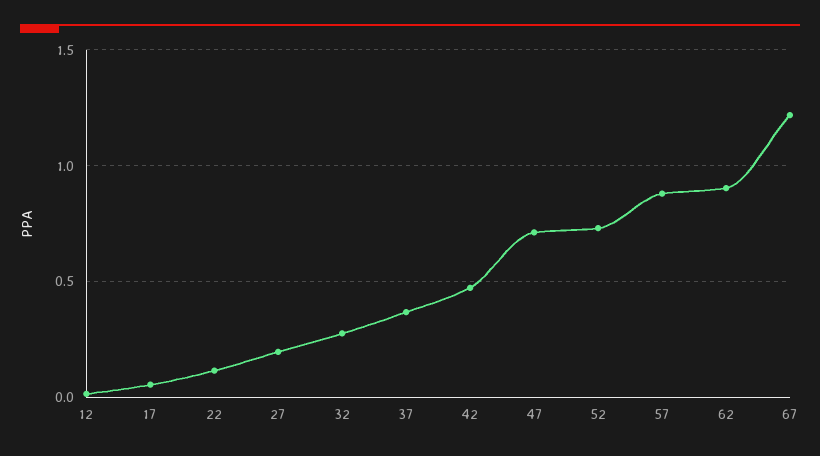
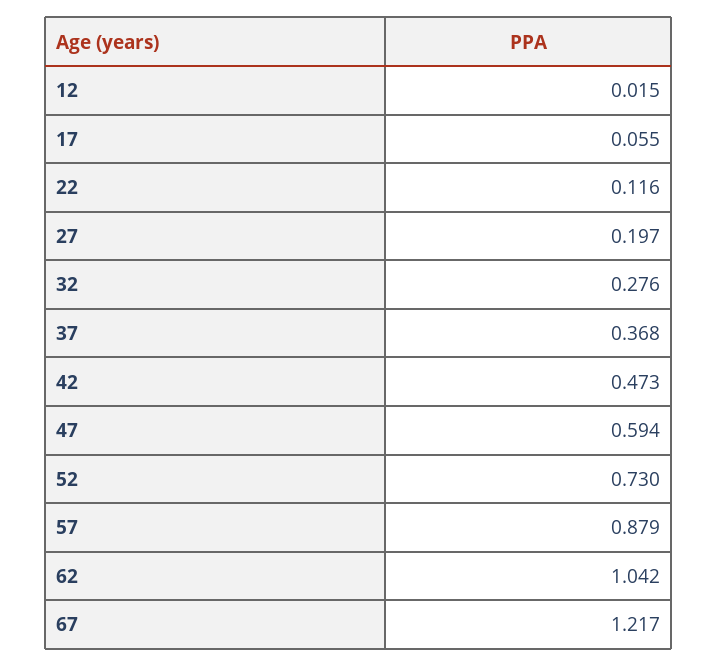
  {
    "12": 0.015,
    "17": 0.055,
    "22": 0.116,
    "27": 0.197,
    "32": 0.276,
    "37": 0.368,
    "42": 0.473,
-   "47": 0.7,
+   "47": 0.594,
    "52": 0.73,
    "57": 0.879,
-   "62": 0.9,
+   "62": 1.042,
    "67": 1.217
  }

